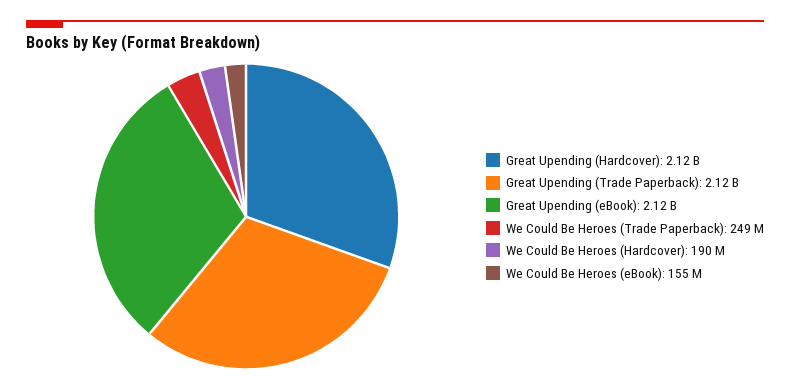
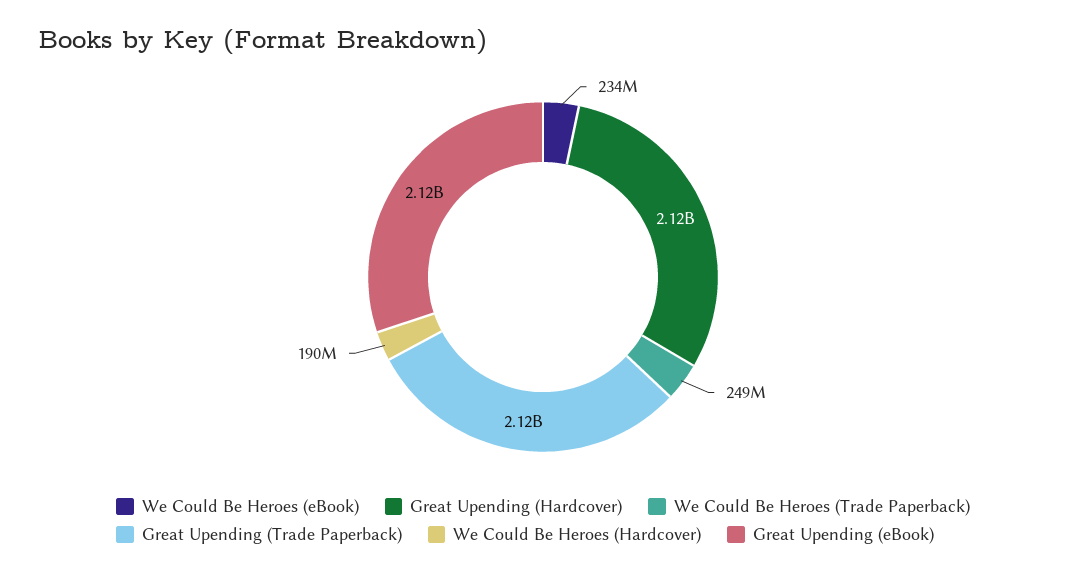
  {
    "Great Upending (Hardcover)": 2120000000,
    "Great Upending (Trade Paperback)": 2120000000,
    "Great Upending (eBook)": 2120000000,
    "We Could Be Heroes (Trade Paperback)": 249000000,
    "We Could Be Heroes (Hardcover)": 190000000,
-   "We Could Be Heroes (eBook)": 155000000
+   "We Could Be Heroes (eBook)": 234000000
  }

